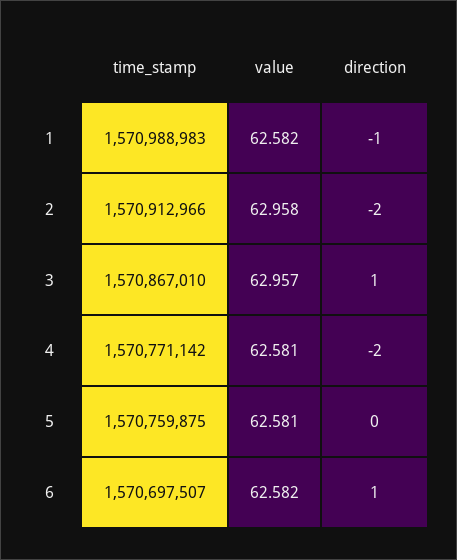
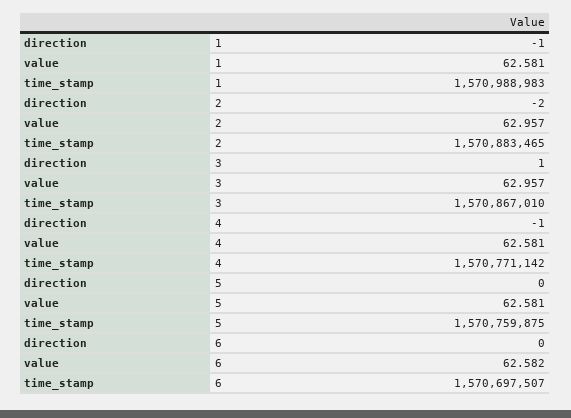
  {
    "time_stamp": {
      "1": 1570988983,
-     "2": 1570912966,
+     "2": 1570883465,
      "3": 1570867010,
      "4": 1570771142,
      "5": 1570759875,
      "6": 1570697507
    },
    "value": {
-     "1": 62.582,
+     "1": 62.581,
-     "2": 62.958,
+     "2": 62.957,
      "3": 62.957,
      "4": 62.581,
      "5": 62.581,
      "6": 62.582
    },
    "direction": {
      "1": -1,
      "2": -2,
      "3": 1,
-     "4": -2,
+     "4": -1,
      "5": 0,
-     "6": 1
+     "6": 0
    }
  }

